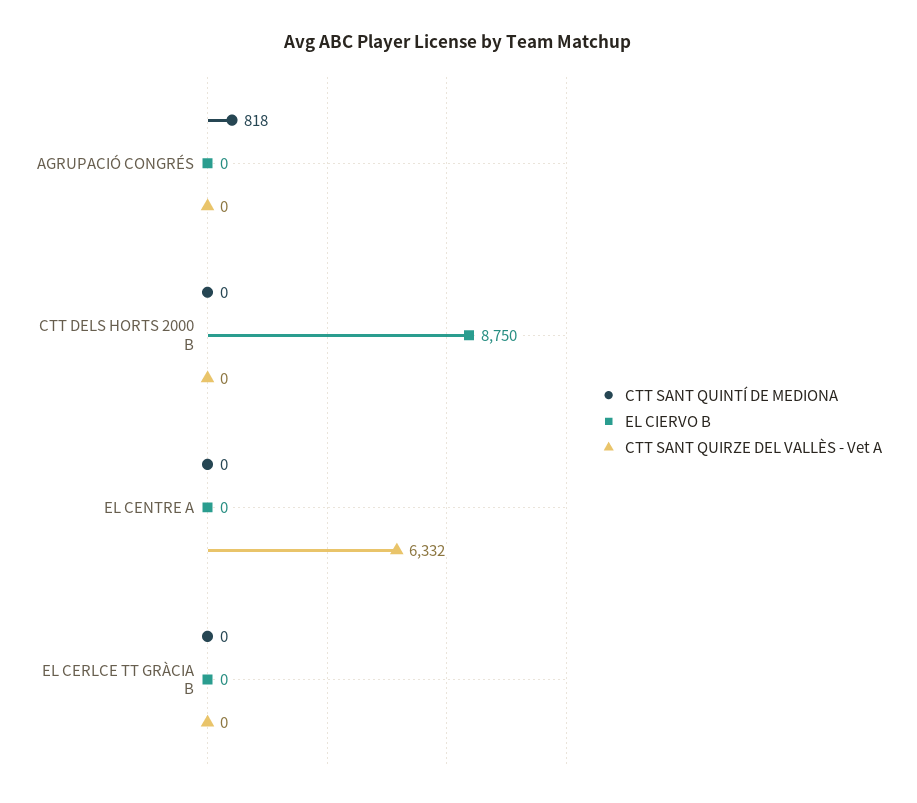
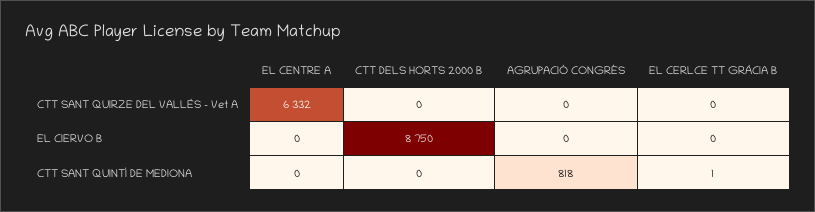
  {
    "CTT SANT QUINTÍ DE MEDIONA": {
      "AGRUPACIÓ CONGRÉS": 818,
      "CTT DELS HORTS 2000 B": 0,
      "EL CENTRE A": 0,
-     "EL CERLCE TT GRÀCIA B": 0
+     "EL CERLCE TT GRÀCIA B": 1
    },
    "EL CIERVO B": {
      "AGRUPACIÓ CONGRÉS": 0,
      "CTT DELS HORTS 2000 B": 8750,
      "EL CENTRE A": 0,
      "EL CERLCE TT GRÀCIA B": 0
    },
    "CTT SANT QUIRZE DEL VALLÈS - Vet A": {
      "AGRUPACIÓ CONGRÉS": 0,
      "CTT DELS HORTS 2000 B": 0,
      "EL CENTRE A": 6332,
      "EL CERLCE TT GRÀCIA B": 0
    }
  }

